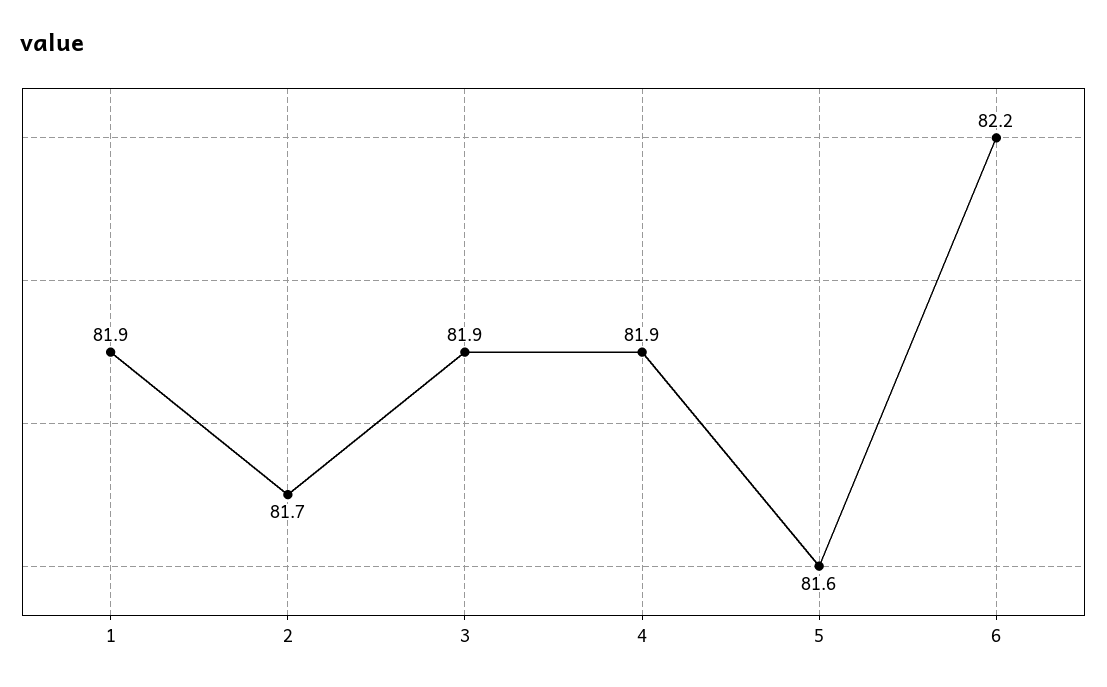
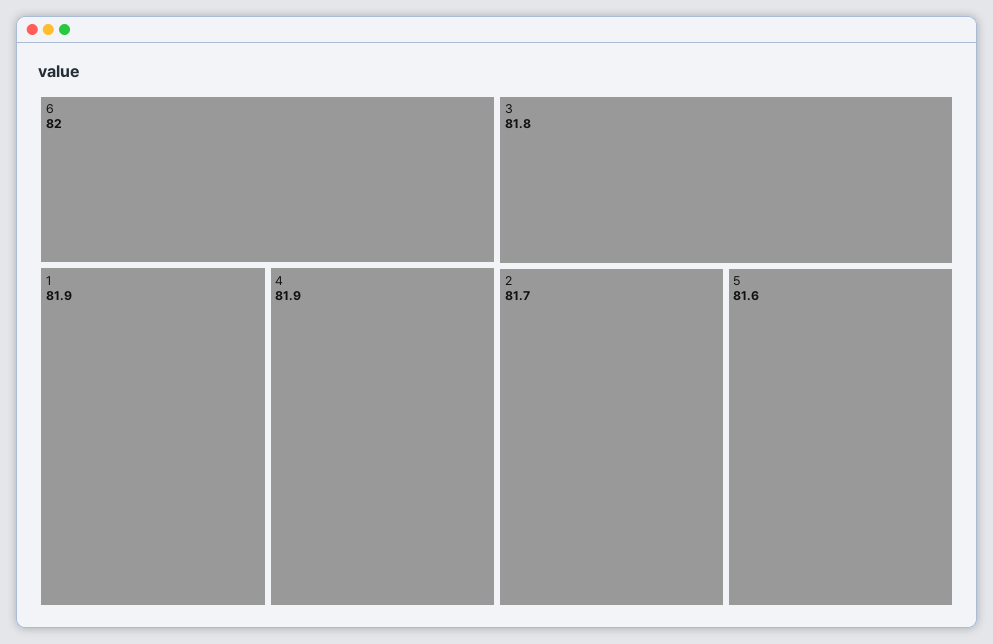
  {
    "1": 81.9,
    "2": 81.7,
-   "3": 81.9,
+   "3": 81.8,
    "4": 81.9,
    "5": 81.6,
-   "6": 82.2
+   "6": 82
  }

